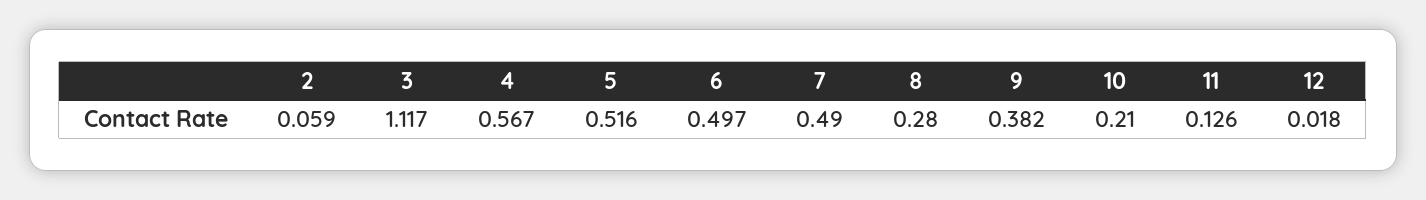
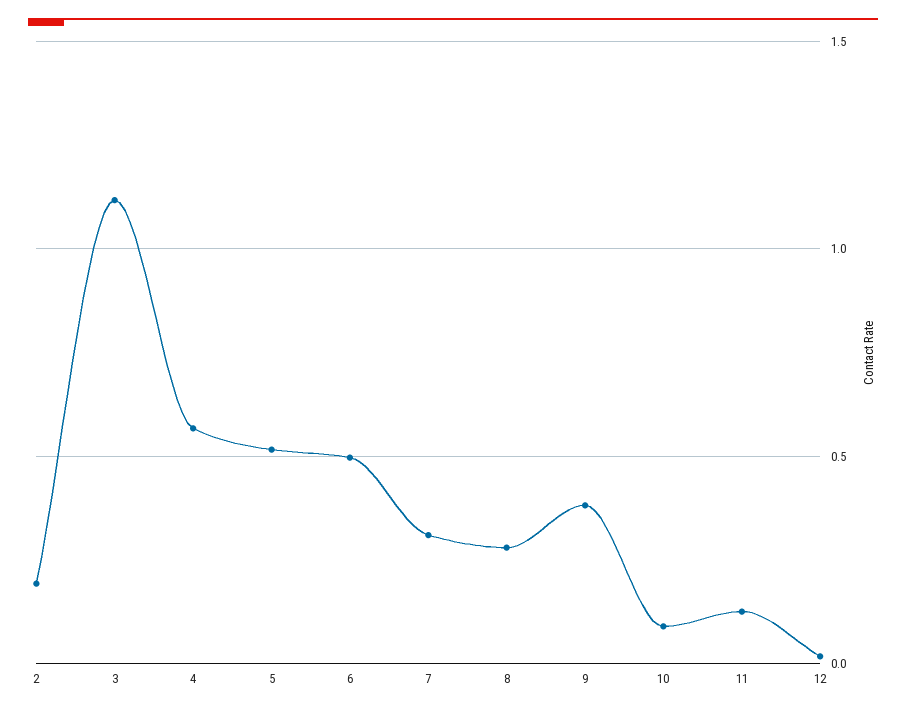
  {
-   "2": 0.059,
+   "2": 0.2,
    "3": 1.117,
    "4": 0.567,
    "5": 0.516,
    "6": 0.497,
-   "7": 0.49,
+   "7": 0.3,
    "8": 0.28,
    "9": 0.382,
-   "10": 0.21,
+   "10": 0.1,
    "11": 0.126,
    "12": 0.018
  }

